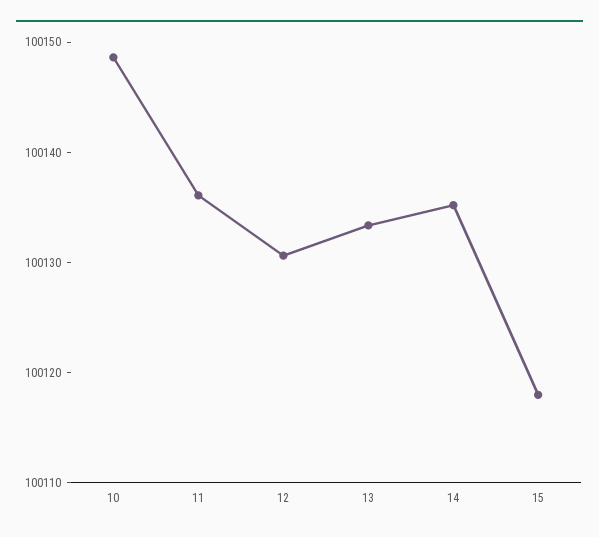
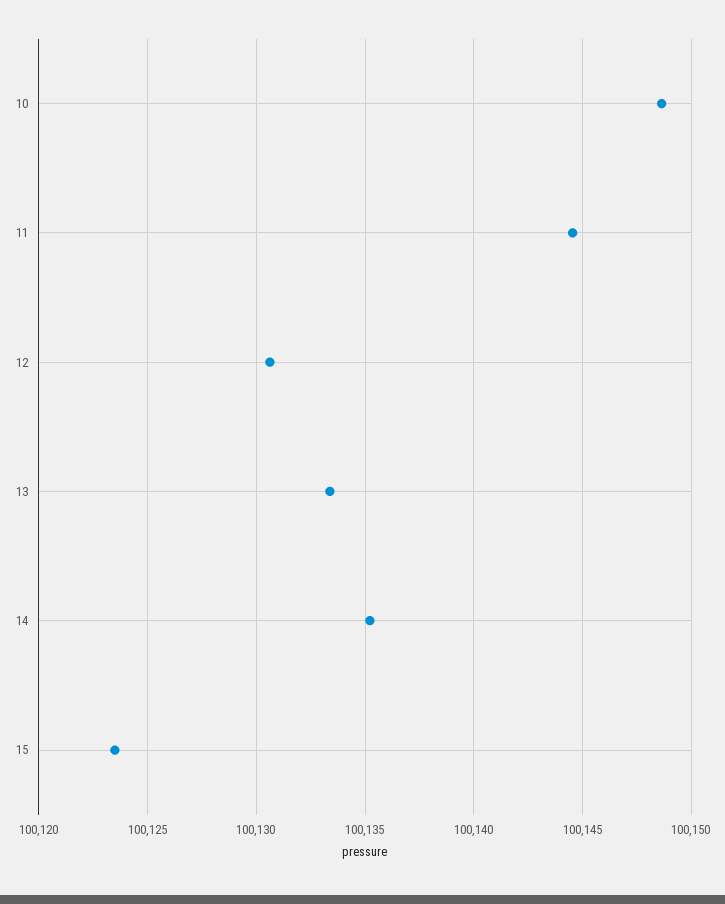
  {
    "10": 100148.5,
-   "11": 100136,
+   "11": 100144.5,
    "12": 100130.5,
    "13": 100133.5,
    "14": 100135,
-   "15": 100118
+   "15": 100123.5
  }

